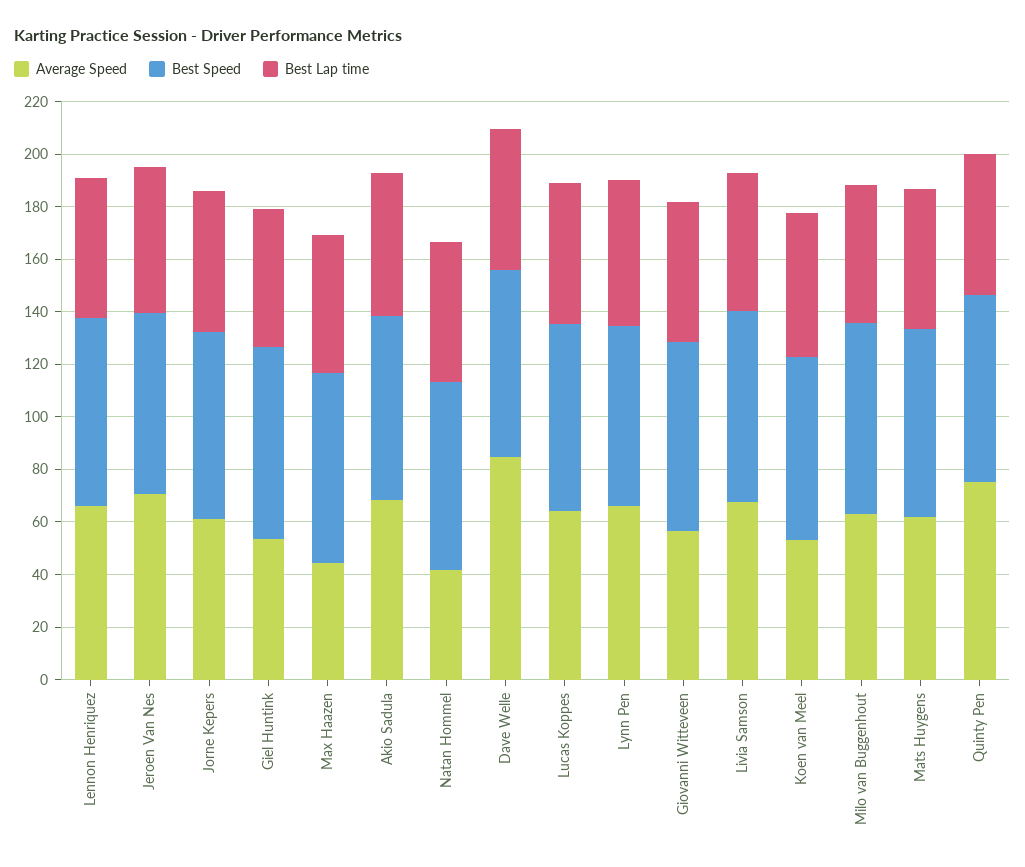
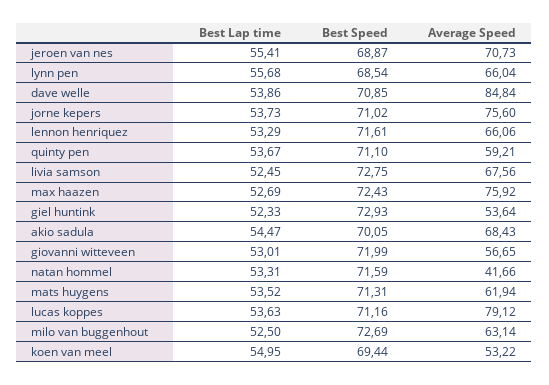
  {
    "Average Speed": {
      "Lennon Henriquez": 66.06,
      "Jeroen Van Nes": 70.73,
-     "Jorne Kepers": 60,
+     "Jorne Kepers": 75.6,
      "Giel Huntink": 53.64,
-     "Max Haazen": 45,
+     "Max Haazen": 75.92,
      "Akio Sadula": 68.43,
      "Natan Hommel": 41.66,
      "Dave Welle": 84.84,
-     "Lucas Koppes": 65,
+     "Lucas Koppes": 79.12,
      "Lynn Pen": 66.04,
      "Giovanni Witteveen": 56.65,
      "Livia Samson": 67.56,
      "Koen van Meel": 53.22,
      "Milo van Buggenhout": 63.14,
      "Mats Huygens": 61.94,
-     "Quinty Pen": 75
+     "Quinty Pen": 59.21
    },
    "Best Speed": {
      "Lennon Henriquez": 71.61,
      "Jeroen Van Nes": 68.87,
      "Jorne Kepers": 71.02,
      "Giel Huntink": 72.93,
      "Max Haazen": 72.43,
      "Akio Sadula": 70.05,
      "Natan Hommel": 71.59,
      "Dave Welle": 70.85,
      "Lucas Koppes": 71.16,
      "Lynn Pen": 68.54,
      "Giovanni Witteveen": 71.99,
      "Livia Samson": 72.75,
      "Koen van Meel": 69.44,
      "Milo van Buggenhout": 72.69,
      "Mats Huygens": 71.31,
      "Quinty Pen": 71.1
    },
    "Best Lap time": {
      "Lennon Henriquez": 53.29,
      "Jeroen Van Nes": 55.41,
      "Jorne Kepers": 53.73,
      "Giel Huntink": 52.33,
      "Max Haazen": 52.69,
      "Akio Sadula": 54.47,
      "Natan Hommel": 53.31,
      "Dave Welle": 53.86,
      "Lucas Koppes": 53.63,
      "Lynn Pen": 55.68,
      "Giovanni Witteveen": 53.01,
      "Livia Samson": 52.45,
      "Koen van Meel": 54.95,
      "Milo van Buggenhout": 52.5,
      "Mats Huygens": 53.52,
      "Quinty Pen": 53.67
    }
  }

